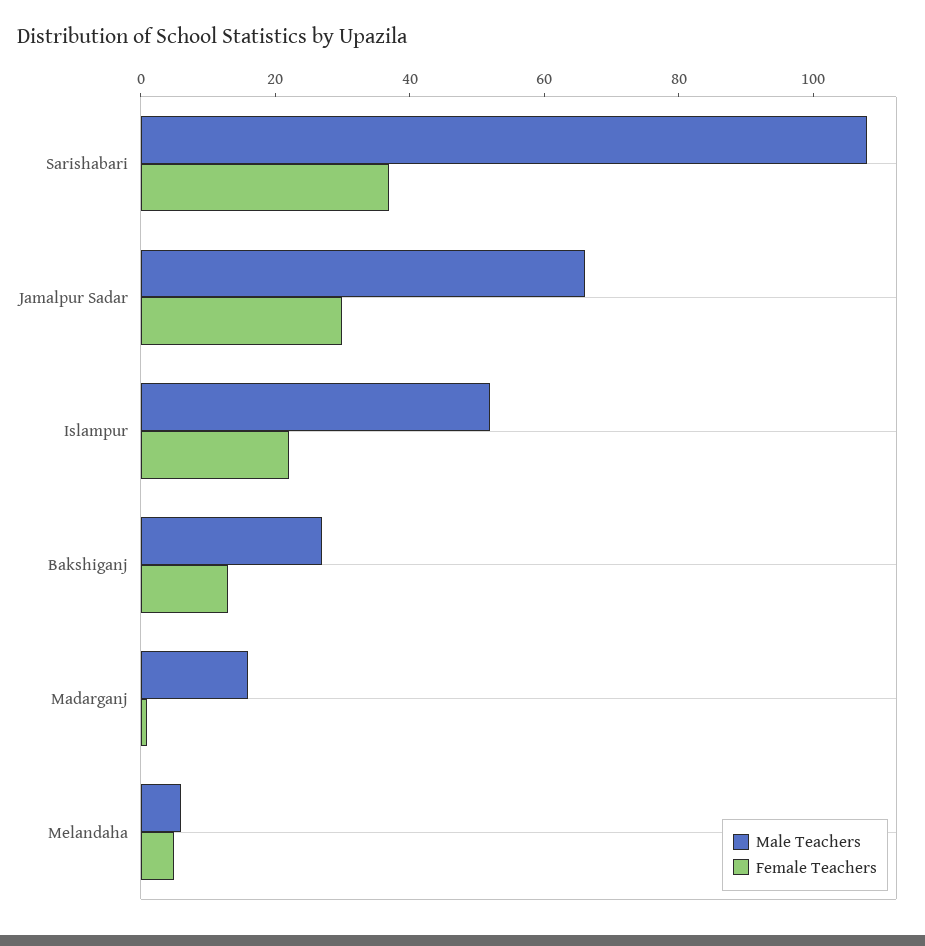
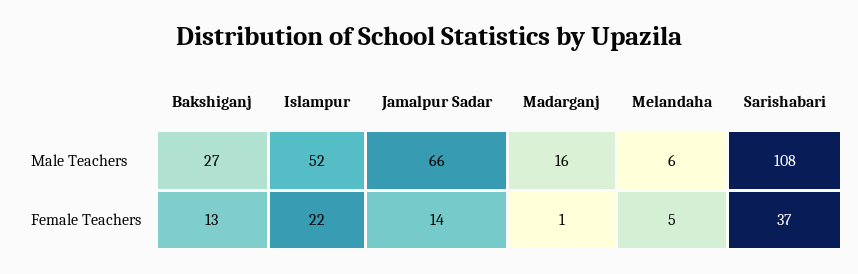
  {
    "Male Teachers": {
      "Sarishabari": 108,
      "Jamalpur Sadar": 66,
      "Islampur": 52,
      "Bakshiganj": 27,
      "Madarganj": 16,
      "Melandaha": 6
    },
    "Female Teachers": {
      "Sarishabari": 37,
-     "Jamalpur Sadar": 30,
+     "Jamalpur Sadar": 14,
      "Islampur": 22,
      "Bakshiganj": 13,
      "Madarganj": 1,
      "Melandaha": 5
    }
  }

